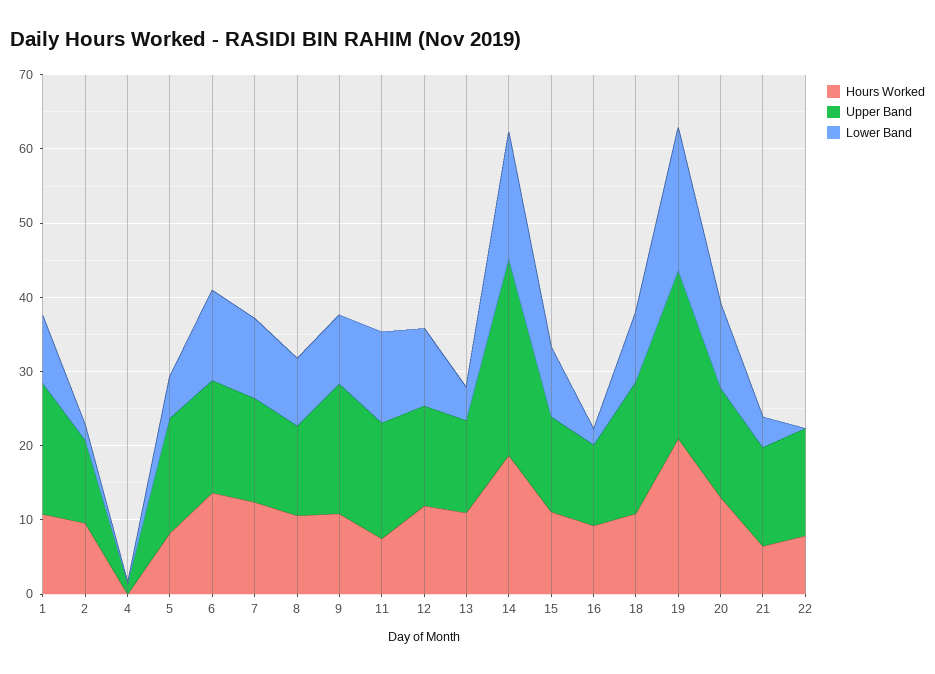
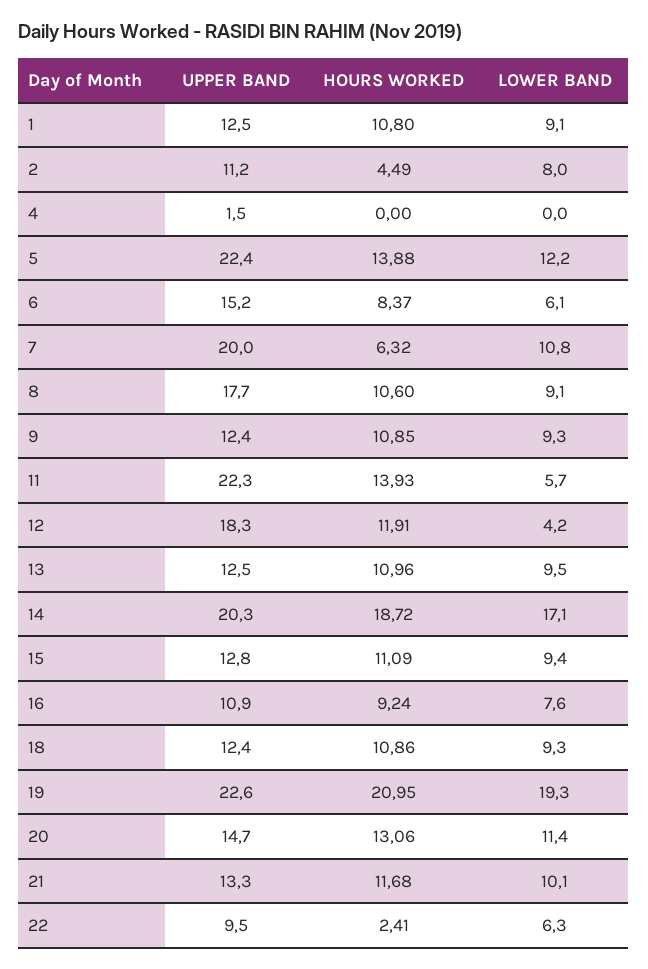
  {
    "Hours Worked": {
      "1": 10.8,
-     "2": 10,
+     "2": 4.49,
      "4": 0,
-     "5": 8,
+     "5": 13.88,
-     "6": 14,
+     "6": 8.37,
-     "7": 12,
+     "7": 6.32,
      "8": 10.6,
      "9": 10.85,
-     "11": 8,
+     "11": 13.93,
      "12": 11.91,
      "13": 10.96,
      "14": 18.72,
      "15": 11.09,
      "16": 9.24,
      "18": 10.86,
      "19": 20.95,
      "20": 13.06,
-     "21": 6,
+     "21": 11.68,
-     "22": 8
+     "22": 2.41
    },
    "Upper Band": {
-     "1": 18,
+     "1": 12.5,
      "2": 11.2,
      "4": 1.5,
-     "5": 16,
+     "5": 22.4,
      "6": 15.2,
-     "7": 14,
+     "7": 20,
-     "8": 12,
+     "8": 17.7,
-     "9": 18,
+     "9": 12.4,
-     "11": 16,
+     "11": 22.3,
-     "12": 14,
+     "12": 18.3,
      "13": 12.5,
-     "14": 26,
+     "14": 20.3,
      "15": 12.8,
      "16": 10.9,
-     "18": 18,
+     "18": 12.4,
      "19": 22.6,
      "20": 14.7,
      "21": 13.3,
-     "22": 14
+     "22": 9.5
    },
    "Lower Band": {
      "1": 9.1,
-     "2": 2,
+     "2": 8,
      "4": 0,
-     "5": 6,
+     "5": 12.2,
-     "6": 12,
+     "6": 6.1,
      "7": 10.8,
      "8": 9.1,
      "9": 9.3,
-     "11": 12,
+     "11": 5.7,
-     "12": 10,
+     "12": 4.2,
-     "13": 4,
+     "13": 9.5,
      "14": 17.1,
      "15": 9.4,
-     "16": 2,
+     "16": 7.6,
      "18": 9.3,
      "19": 19.3,
      "20": 11.4,
-     "21": 4,
+     "21": 10.1,
-     "22": 0
+     "22": 6.3
    }
  }

